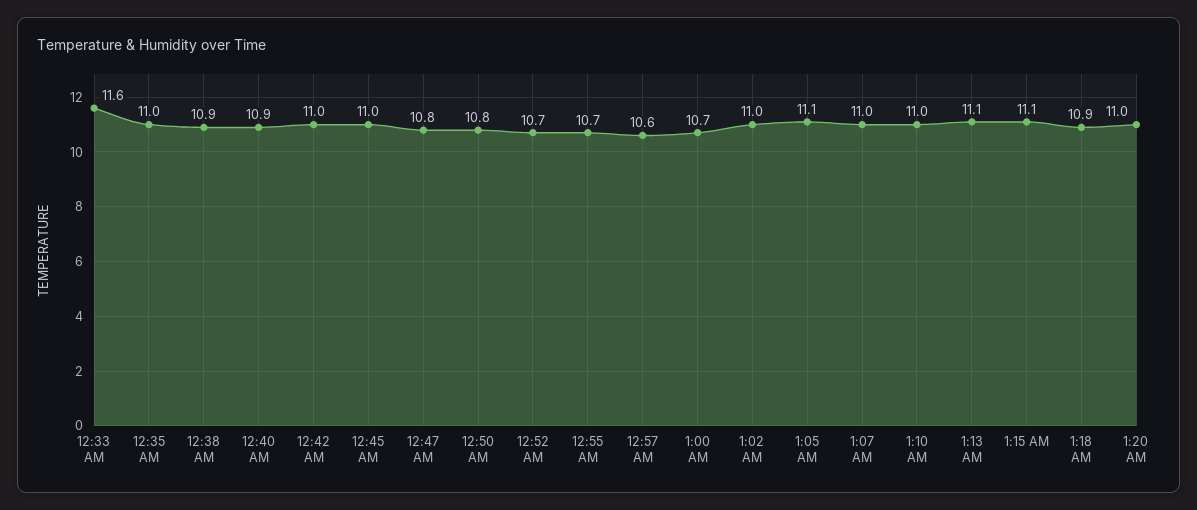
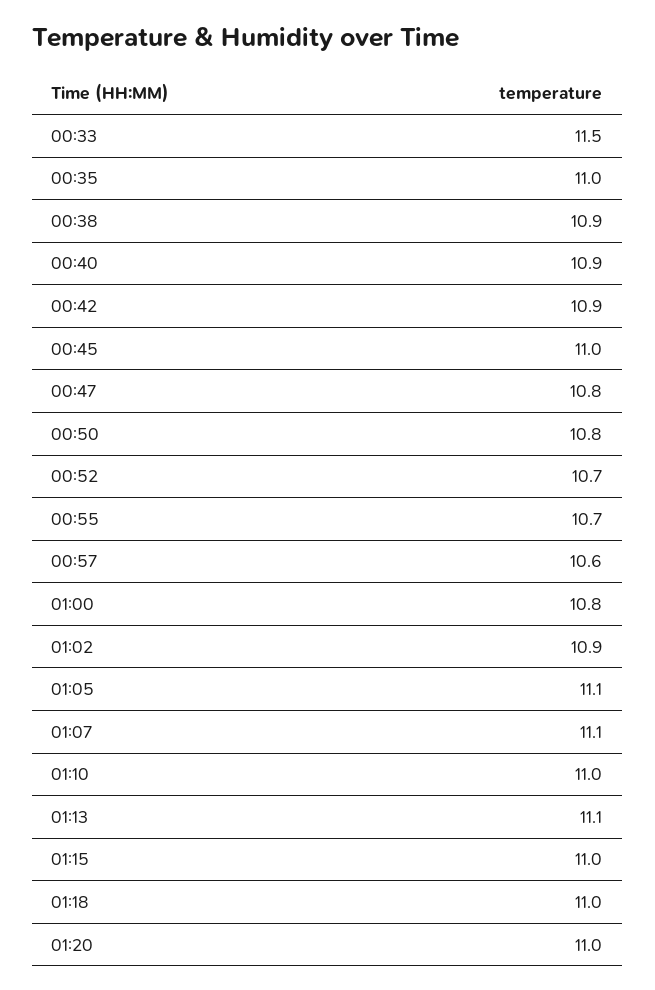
  {
-   "12:33 AM": 11.6,
+   "12:33 AM": 11.5,
    "12:35 AM": 11,
    "12:38 AM": 10.9,
    "12:40 AM": 10.9,
-   "12:42 AM": 11,
+   "12:42 AM": 10.9,
    "12:45 AM": 11,
    "12:47 AM": 10.8,
    "12:50 AM": 10.8,
    "12:52 AM": 10.7,
    "12:55 AM": 10.7,
    "12:57 AM": 10.6,
-   "1:00 AM": 10.7,
+   "1:00 AM": 10.8,
-   "1:02 AM": 11,
+   "1:02 AM": 10.9,
    "1:05 AM": 11.1,
-   "1:07 AM": 11,
+   "1:07 AM": 11.1,
    "1:10 AM": 11,
    "1:13 AM": 11.1,
-   "1:15 AM": 11.1,
+   "1:15 AM": 11,
-   "1:18 AM": 10.9,
+   "1:18 AM": 11,
    "1:20 AM": 11
  }

